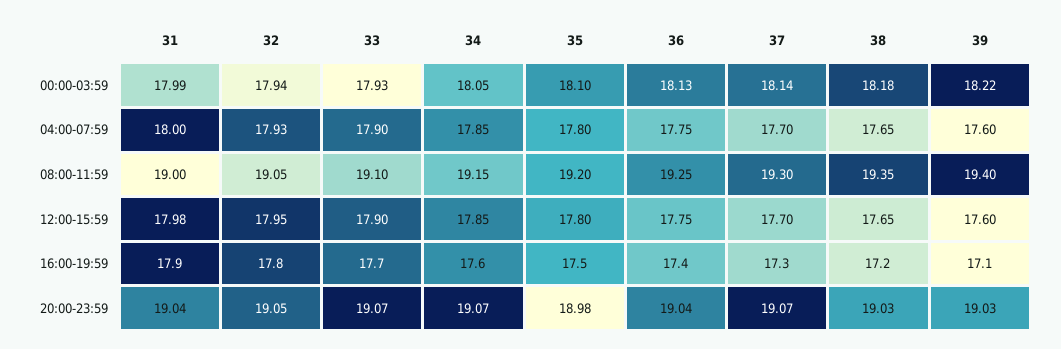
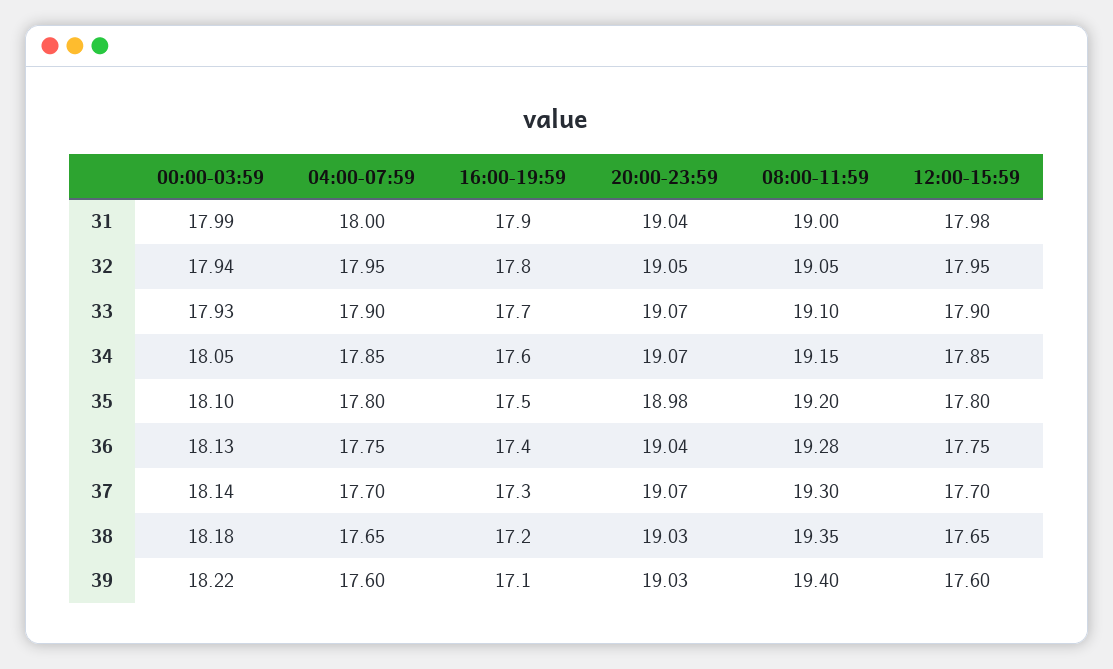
  {
    "31": {
      "00:00-03:59": 17.99,
      "04:00-07:59": 18,
      "08:00-11:59": 19,
      "12:00-15:59": 17.98,
      "16:00-19:59": 17.9,
      "20:00-23:59": 19.04
    },
    "32": {
      "00:00-03:59": 17.94,
-     "04:00-07:59": 17.93,
+     "04:00-07:59": 17.95,
      "08:00-11:59": 19.05,
      "12:00-15:59": 17.95,
      "16:00-19:59": 17.8,
      "20:00-23:59": 19.05
    },
    "33": {
      "00:00-03:59": 17.93,
      "04:00-07:59": 17.9,
      "08:00-11:59": 19.1,
      "12:00-15:59": 17.9,
      "16:00-19:59": 17.7,
      "20:00-23:59": 19.07
    },
    "34": {
      "00:00-03:59": 18.05,
      "04:00-07:59": 17.85,
      "08:00-11:59": 19.15,
      "12:00-15:59": 17.85,
      "16:00-19:59": 17.6,
      "20:00-23:59": 19.07
    },
    "35": {
      "00:00-03:59": 18.1,
      "04:00-07:59": 17.8,
      "08:00-11:59": 19.2,
      "12:00-15:59": 17.8,
      "16:00-19:59": 17.5,
      "20:00-23:59": 18.98
    },
    "36": {
      "00:00-03:59": 18.13,
      "04:00-07:59": 17.75,
-     "08:00-11:59": 19.25,
+     "08:00-11:59": 19.28,
      "12:00-15:59": 17.75,
      "16:00-19:59": 17.4,
      "20:00-23:59": 19.04
    },
    "37": {
      "00:00-03:59": 18.14,
      "04:00-07:59": 17.7,
      "08:00-11:59": 19.3,
      "12:00-15:59": 17.7,
      "16:00-19:59": 17.3,
      "20:00-23:59": 19.07
    },
    "38": {
      "00:00-03:59": 18.18,
      "04:00-07:59": 17.65,
      "08:00-11:59": 19.35,
      "12:00-15:59": 17.65,
      "16:00-19:59": 17.2,
      "20:00-23:59": 19.03
    },
    "39": {
      "00:00-03:59": 18.22,
      "04:00-07:59": 17.6,
      "08:00-11:59": 19.4,
      "12:00-15:59": 17.6,
      "16:00-19:59": 17.1,
      "20:00-23:59": 19.03
    }
  }

